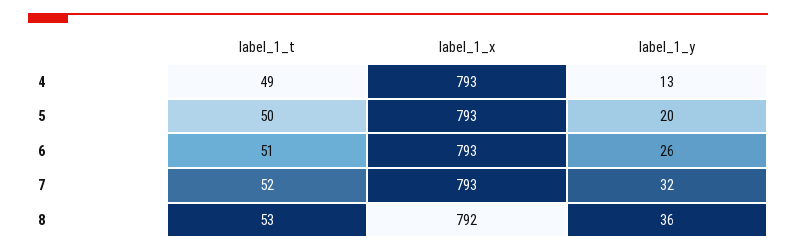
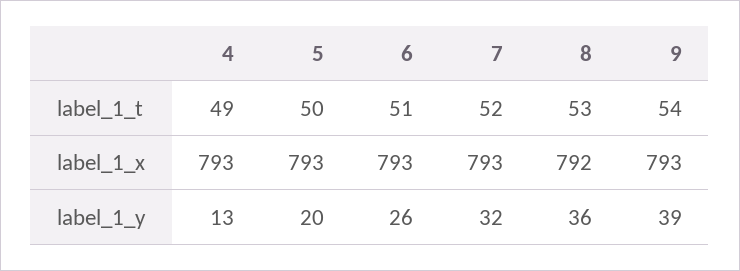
  {
    "label_1_t": {
      "4": 49,
      "5": 50,
      "6": 51,
      "7": 52,
-     "8": 53
+     "8": 53,
+     "9": 54
    },
    "label_1_x": {
      "4": 793,
      "5": 793,
      "6": 793,
      "7": 793,
-     "8": 792
+     "8": 792,
+     "9": 793
    },
    "label_1_y": {
      "4": 13,
      "5": 20,
      "6": 26,
      "7": 32,
-     "8": 36
+     "8": 36,
+     "9": 39
    }
  }

